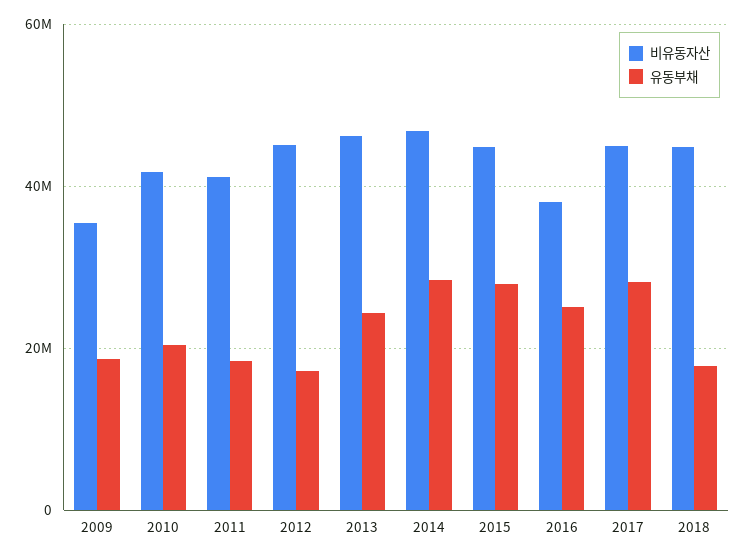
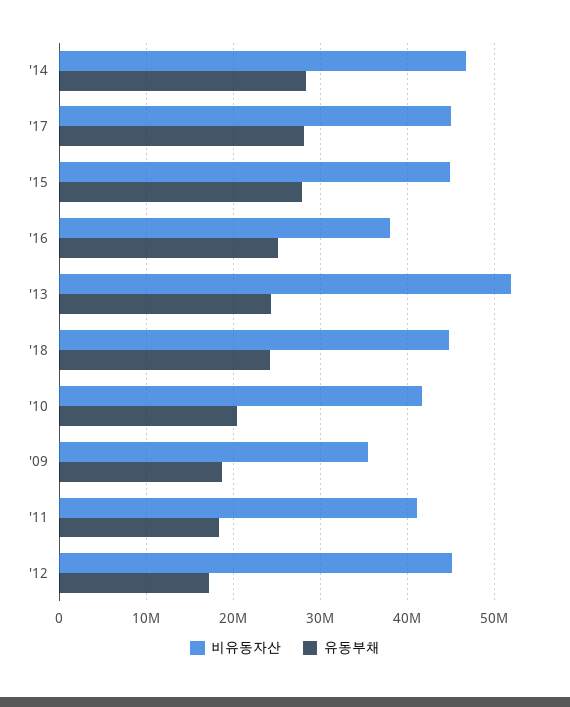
  {
    "비유동자산": {
      "2009": 36000000,
      "2010": 42000000,
      "2011": 41000000,
      "2012": 45000000,
-     "2013": 46000000,
+     "2013": 52000000,
      "2014": 47000000,
      "2015": 45000000,
      "2016": 38000000,
      "2017": 45000000,
      "2018": 45000000
    },
    "유동부채": {
      "2009": 19000000,
      "2010": 20000000,
      "2011": 18000000,
      "2012": 17000000,
      "2013": 24000000,
      "2014": 28000000,
      "2015": 28000000,
      "2016": 25000000,
      "2017": 28000000,
-     "2018": 18000000
+     "2018": 24000000
    }
  }

